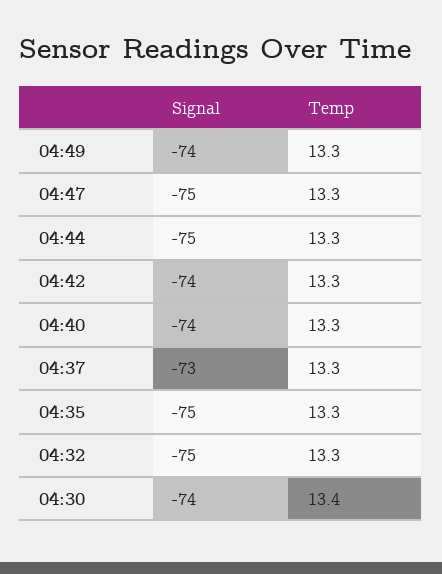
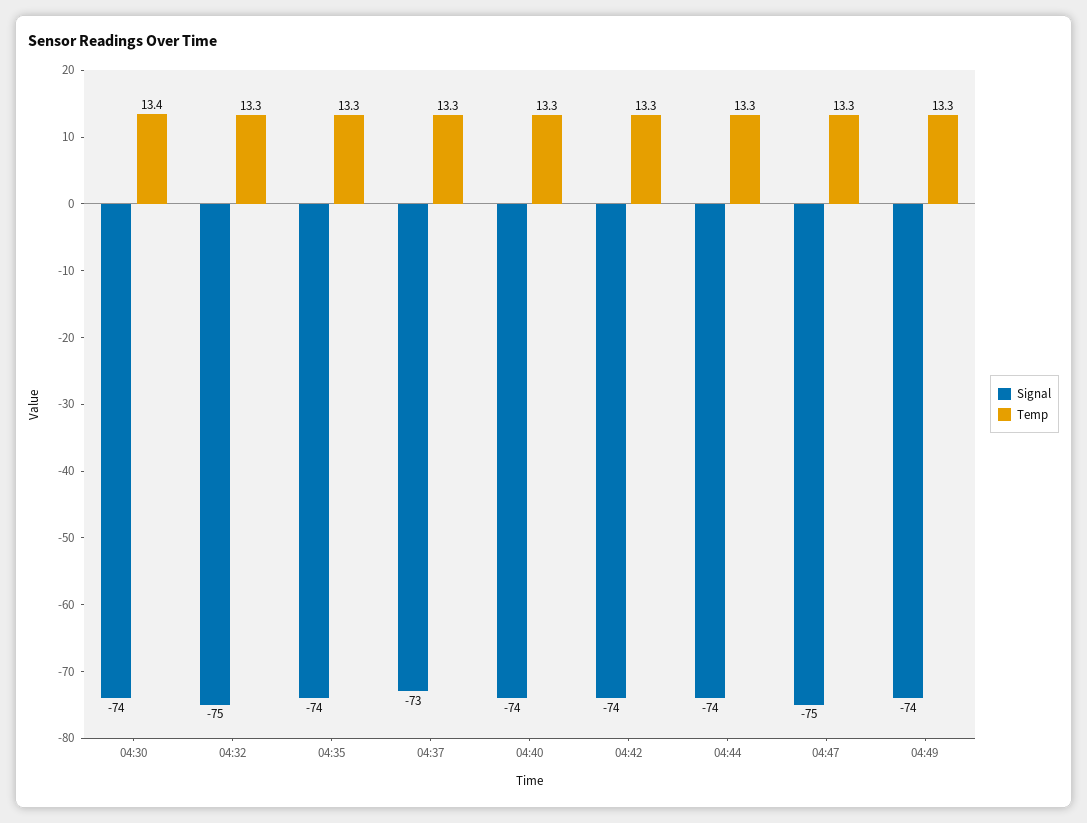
  {
    "Signal": {
      "04:49": -74,
      "04:47": -75,
-     "04:44": -75,
+     "04:44": -74,
      "04:42": -74,
      "04:40": -74,
      "04:37": -73,
-     "04:35": -75,
+     "04:35": -74,
      "04:32": -75,
      "04:30": -74
    },
    "Temp": {
      "04:49": 13.3,
      "04:47": 13.3,
      "04:44": 13.3,
      "04:42": 13.3,
      "04:40": 13.3,
      "04:37": 13.3,
      "04:35": 13.3,
      "04:32": 13.3,
      "04:30": 13.4
    }
  }

